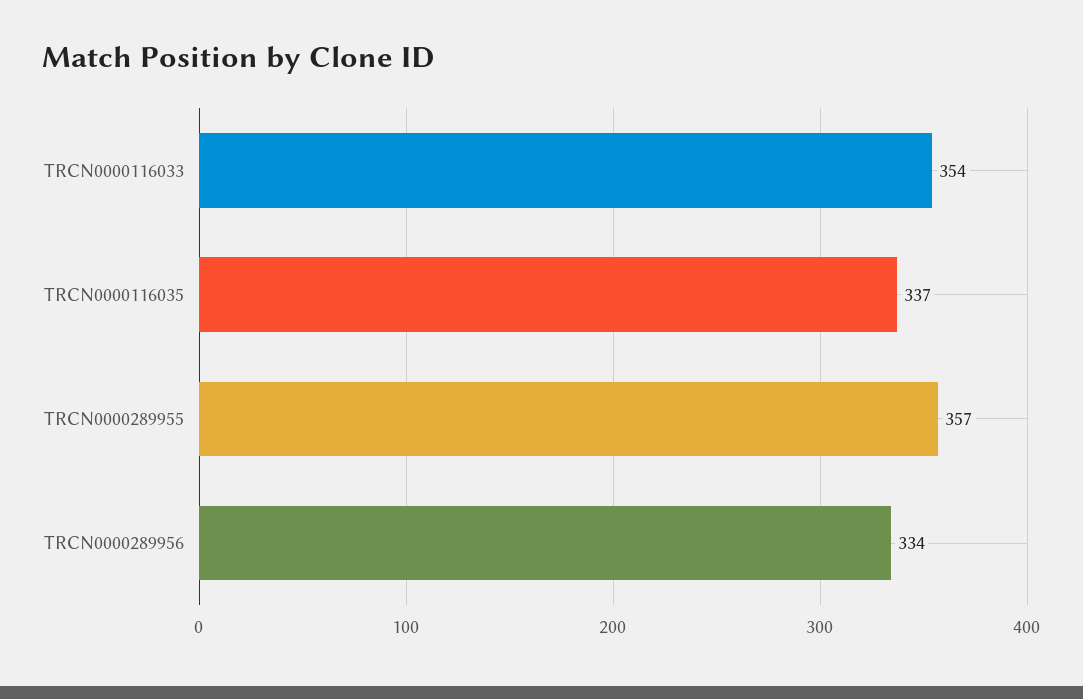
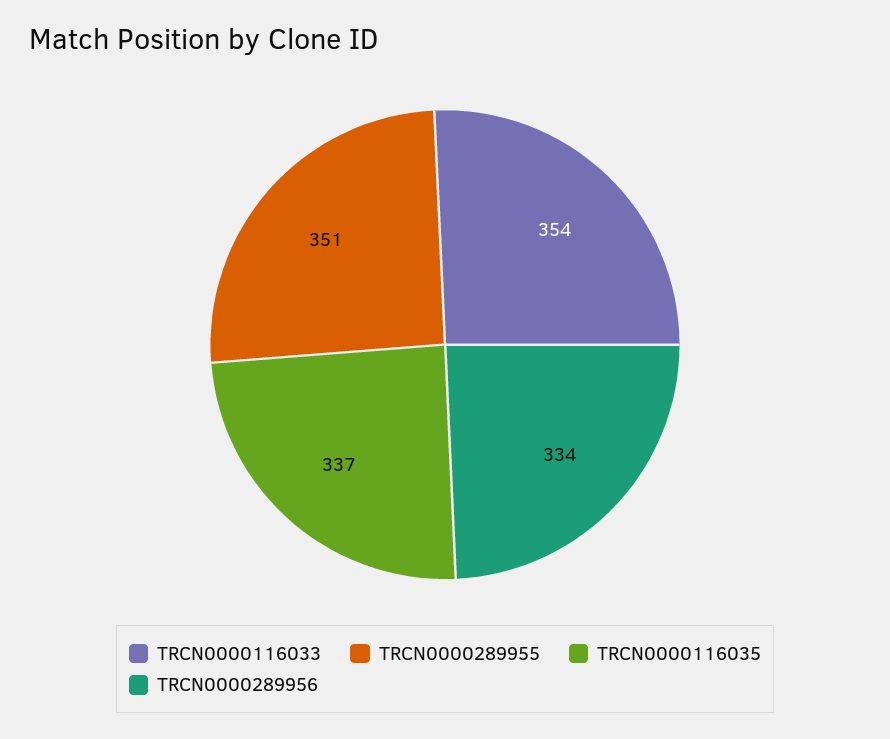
  {
    "TRCN0000116033": 354,
    "TRCN0000116035": 337,
-   "TRCN0000289955": 357,
+   "TRCN0000289955": 351,
    "TRCN0000289956": 334
  }

